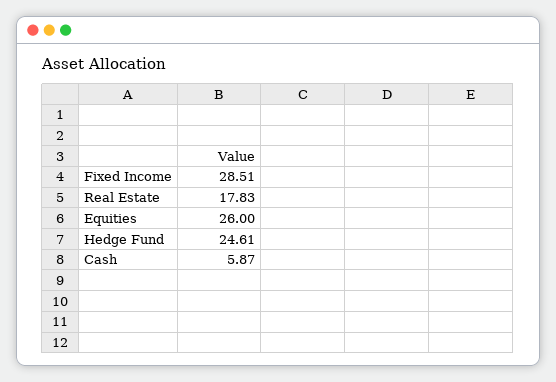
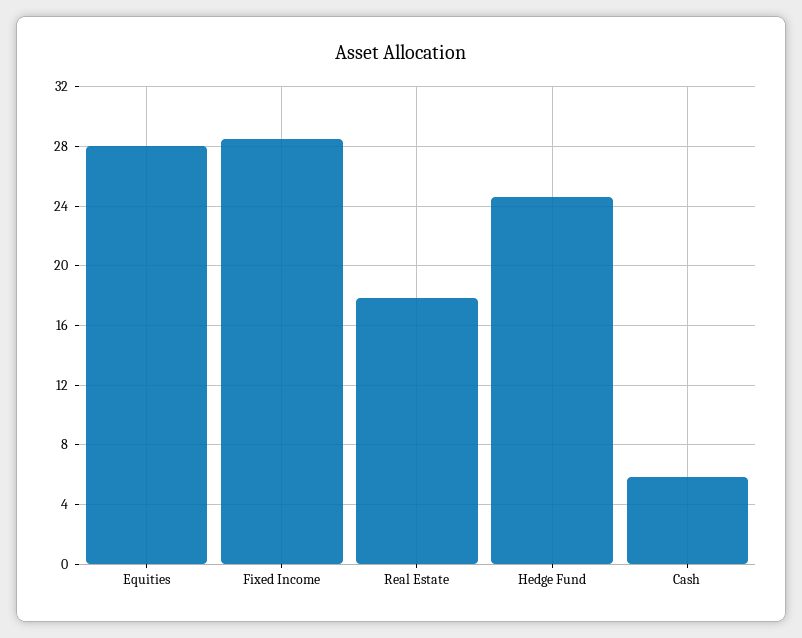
  {
    "Fixed Income": 28.51,
    "Real Estate": 17.83,
-   "Equities": 26,
+   "Equities": 28,
    "Hedge Fund": 24.61,
    "Cash": 5.87
  }

